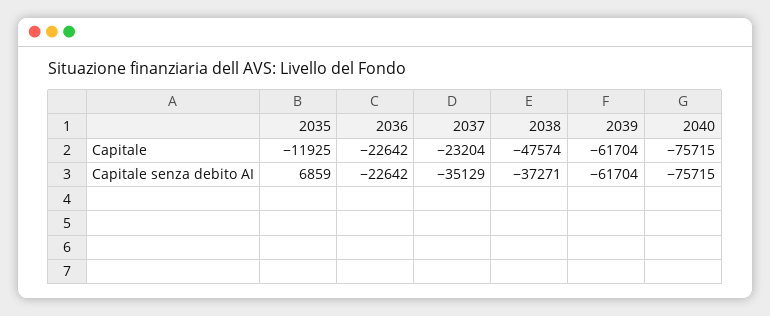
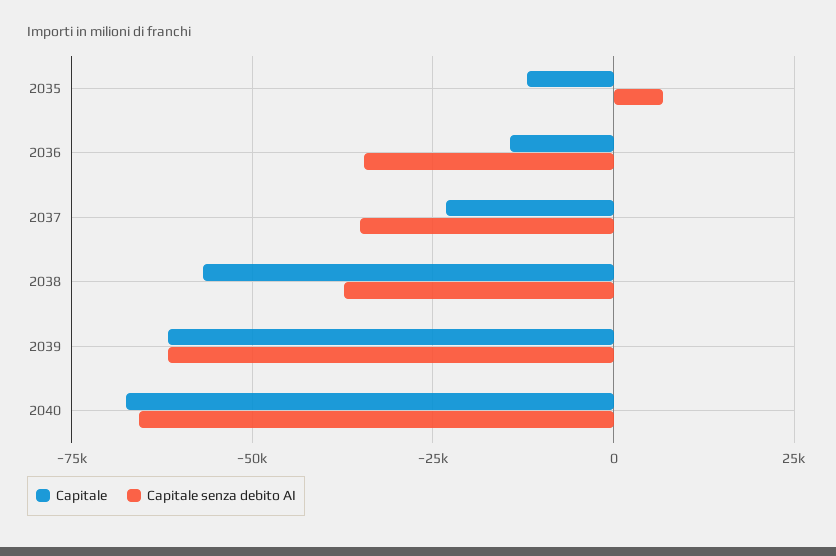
  {
    "Capitale": {
      "2035": -11925,
-     "2036": -22642,
+     "2036": -15000,
      "2037": -23204,
-     "2038": -47574,
+     "2038": -57500,
      "2039": -61704,
-     "2040": -75715
+     "2040": -67500
    },
    "Capitale senza debito AI": {
      "2035": 6859,
-     "2036": -22642,
+     "2036": -35000,
      "2037": -35129,
      "2038": -37271,
      "2039": -61704,
-     "2040": -75715
+     "2040": -65000
    }
  }

